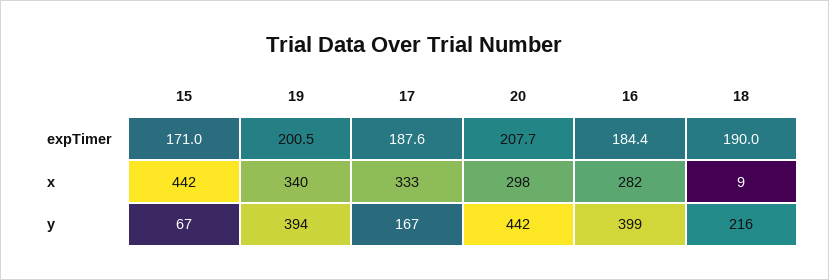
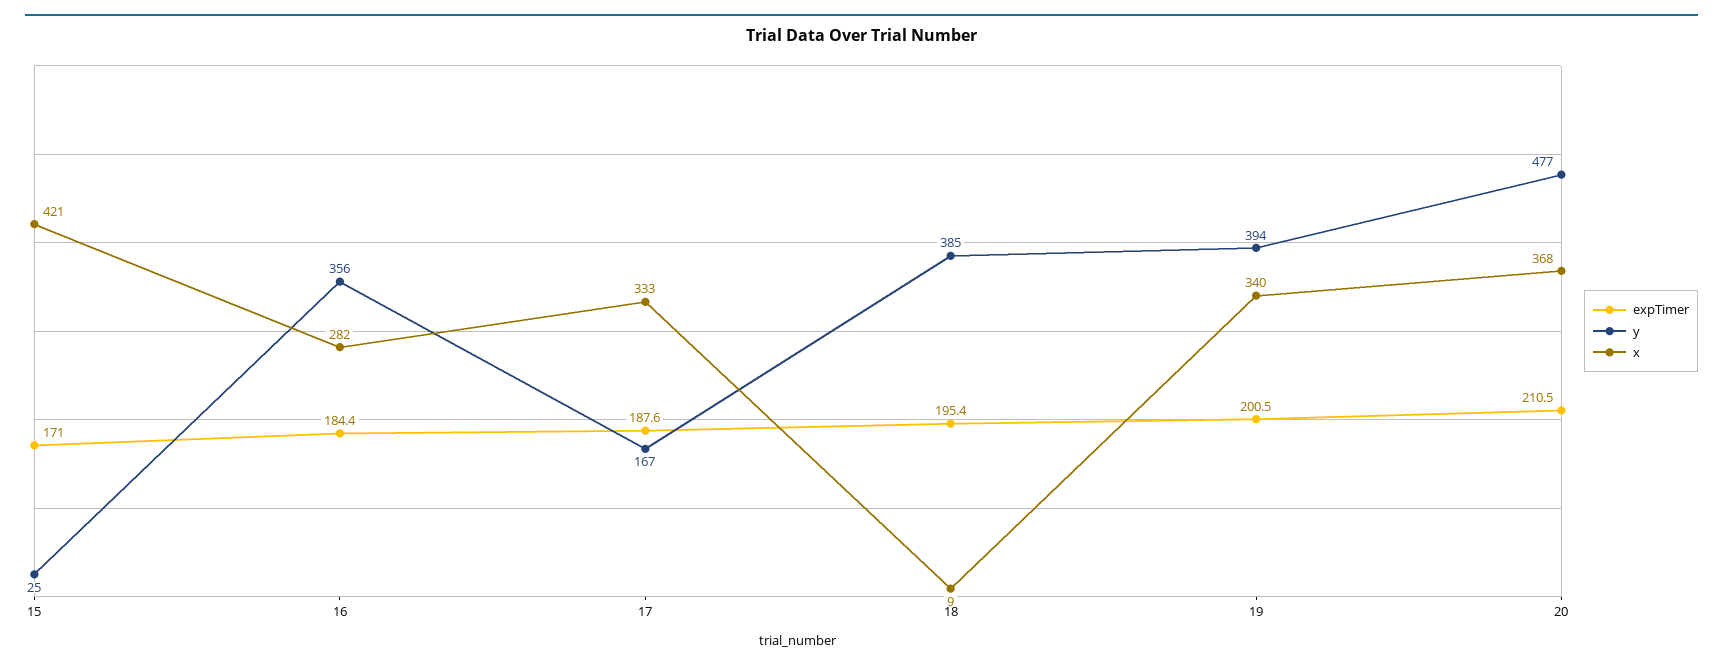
  {
    "expTimer": {
      "15": 171,
      "19": 200.5,
      "17": 187.6,
-     "20": 207.7,
+     "20": 210.5,
      "16": 184.4,
-     "18": 190
+     "18": 195.4
    },
    "x": {
-     "15": 442,
+     "15": 421,
      "19": 340,
      "17": 333,
-     "20": 298,
+     "20": 368,
      "16": 282,
      "18": 9
    },
    "y": {
-     "15": 67,
+     "15": 25,
      "19": 394,
      "17": 167,
-     "20": 442,
+     "20": 477,
-     "16": 399,
+     "16": 356,
-     "18": 216
+     "18": 385
    }
  }

